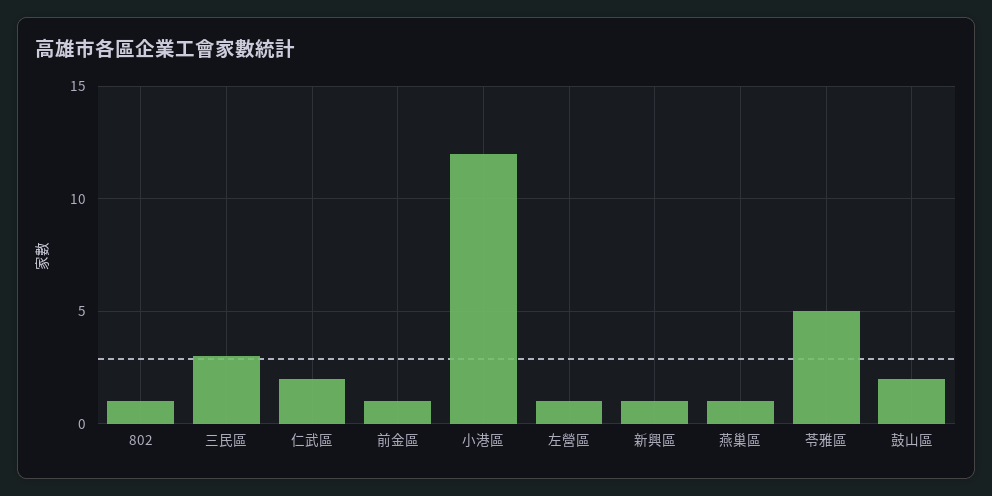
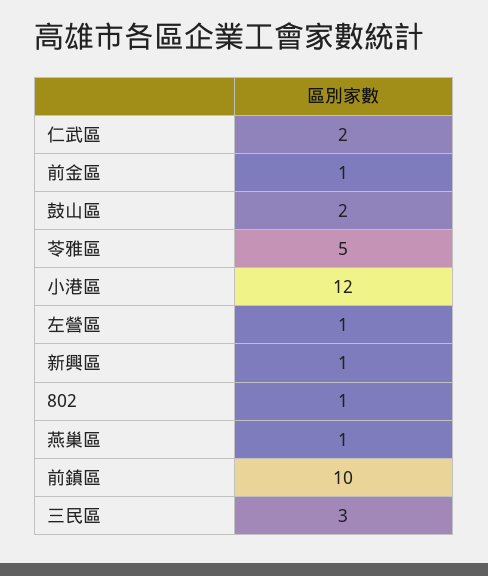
  {
    "802": 1,
    "三民區": 3,
    "仁武區": 2,
    "前金區": 1,
    "小港區": 12,
    "左營區": 1,
    "新興區": 1,
    "燕巢區": 1,
    "苓雅區": 5,
-   "鼓山區": 2
+   "鼓山區": 2,
+   "前鎮區": 10
  }

